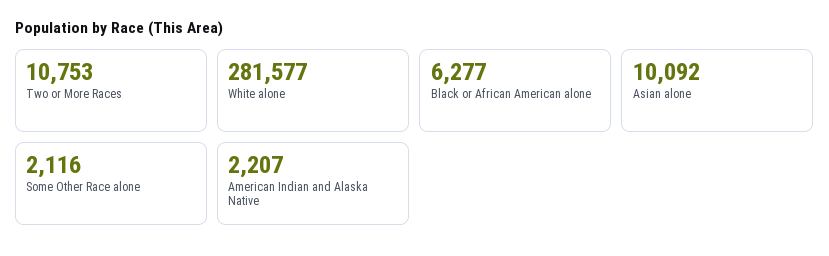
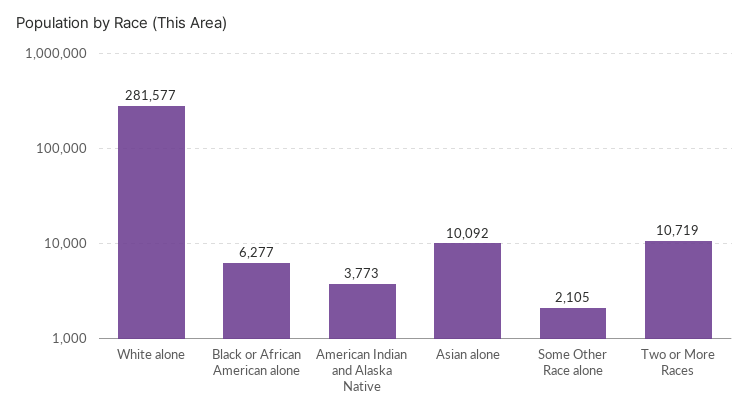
  {
-   "Two or More Races": 10753,
+   "Two or More Races": 10719,
    "White alone": 281577,
    "Black or African American alone": 6277,
    "Asian alone": 10092,
-   "Some Other Race alone": 2116,
+   "Some Other Race alone": 2105,
-   "American Indian and Alaska Native": 2207
+   "American Indian and Alaska Native": 3773
  }

